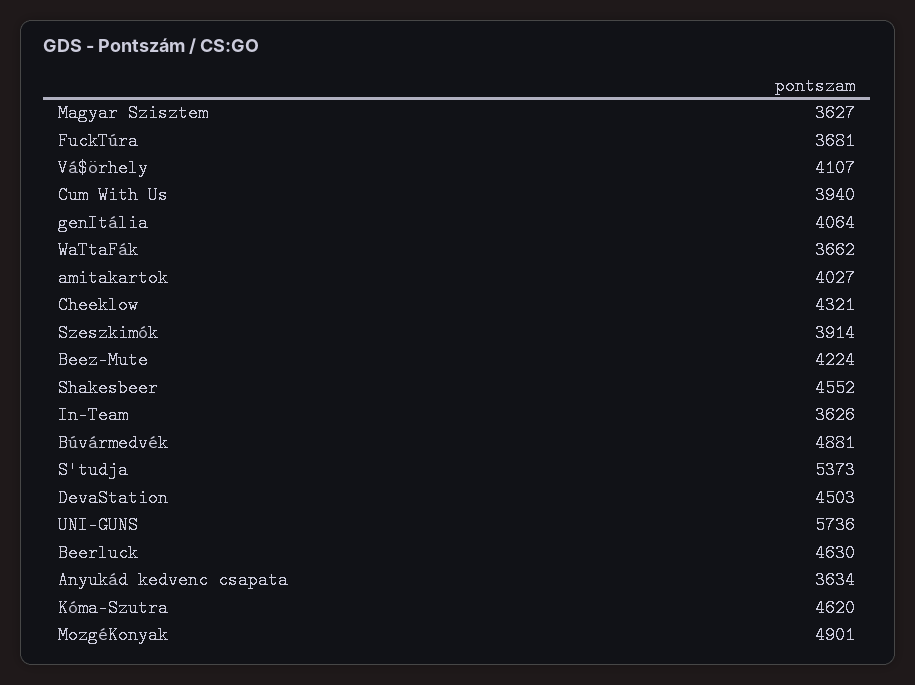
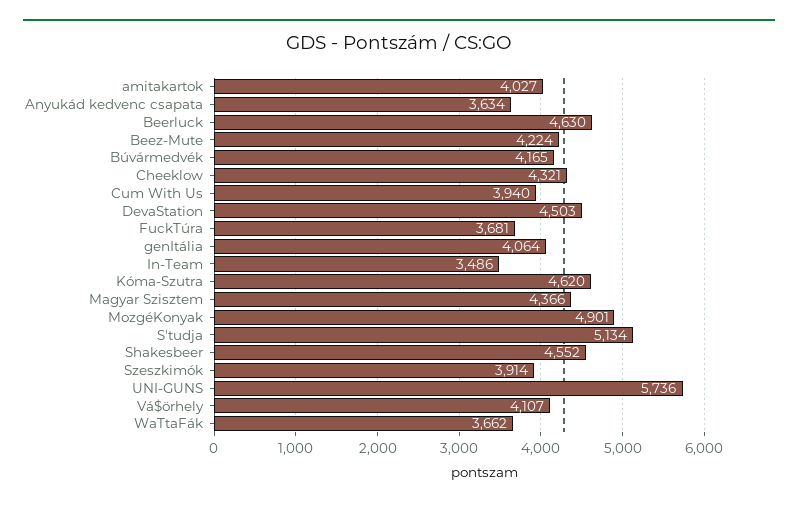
  {
-   "Magyar Szisztem": 3627,
+   "Magyar Szisztem": 4366,
    "FuckTúra": 3681,
    "Vá$örhely": 4107,
    "Cum With Us": 3940,
    "genItália": 4064,
    "WaTtaFák": 3662,
    "amitakartok": 4027,
    "Cheeklow": 4321,
    "Szeszkimók": 3914,
    "Beez-Mute": 4224,
    "Shakesbeer": 4552,
-   "In-Team": 3626,
+   "In-Team": 3486,
-   "Búvármedvék": 4881,
+   "Búvármedvék": 4165,
-   "S'tudja": 5373,
+   "S'tudja": 5134,
    "DevaStation": 4503,
    "UNI-GUNS": 5736,
    "Beerluck": 4630,
    "Anyukád kedvenc csapata": 3634,
    "Kóma-Szutra": 4620,
    "MozgéKonyak": 4901
  }

